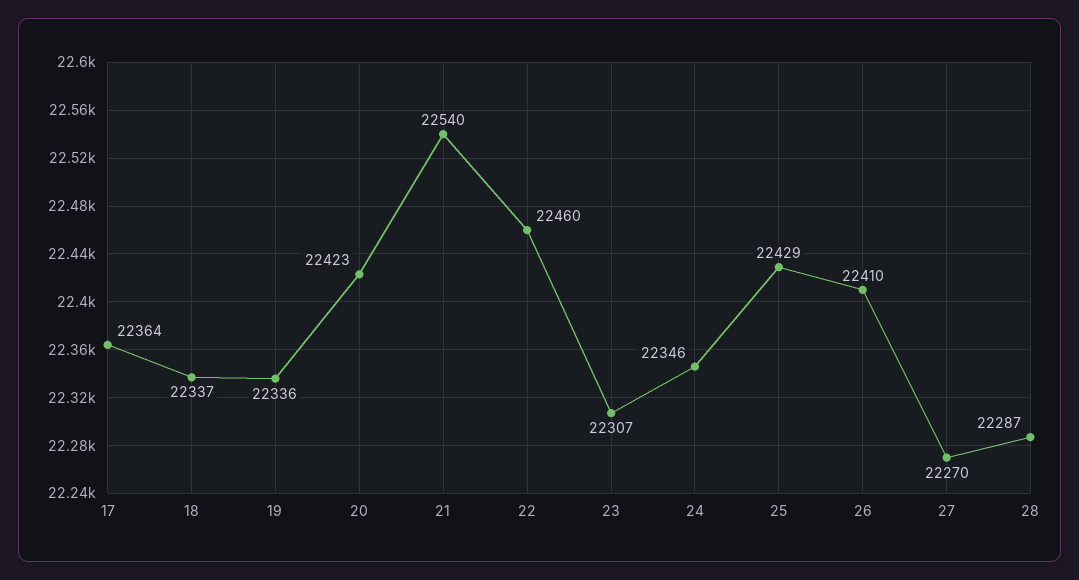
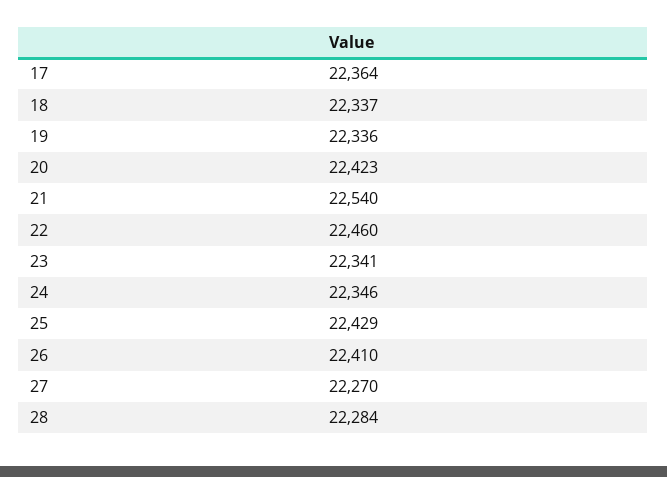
  {
    "17": 22364,
    "18": 22337,
    "19": 22336,
    "20": 22423,
    "21": 22540,
    "22": 22460,
-   "23": 22307,
+   "23": 22341,
    "24": 22346,
    "25": 22429,
    "26": 22410,
    "27": 22270,
-   "28": 22287
+   "28": 22284
  }

